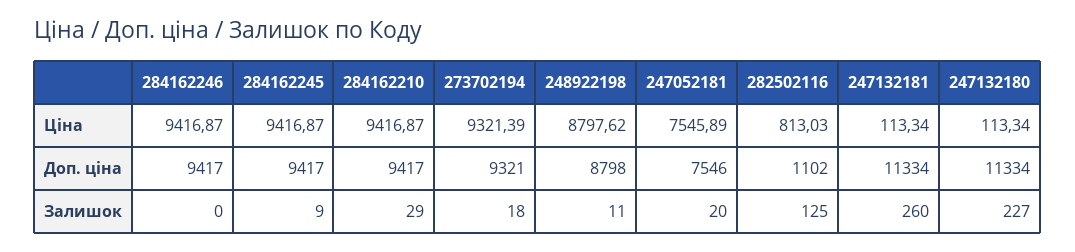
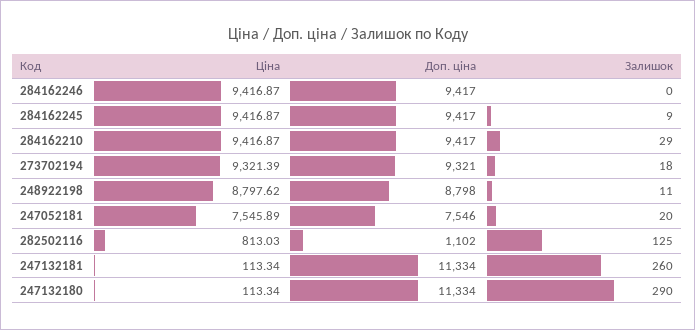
  {
    "284162246": {
      "Ціна": 9416.87,
      "Доп. ціна": 9417,
      "Залишок": 0
    },
    "284162245": {
      "Ціна": 9416.87,
      "Доп. ціна": 9417,
      "Залишок": 9
    },
    "284162210": {
      "Ціна": 9416.87,
      "Доп. ціна": 9417,
      "Залишок": 29
    },
    "273702194": {
      "Ціна": 9321.39,
      "Доп. ціна": 9321,
      "Залишок": 18
    },
    "248922198": {
      "Ціна": 8797.62,
      "Доп. ціна": 8798,
      "Залишок": 11
    },
    "247052181": {
      "Ціна": 7545.89,
      "Доп. ціна": 7546,
      "Залишок": 20
    },
    "282502116": {
      "Ціна": 813.03,
      "Доп. ціна": 1102,
      "Залишок": 125
    },
    "247132181": {
      "Ціна": 113.34,
      "Доп. ціна": 11334,
      "Залишок": 260
    },
    "247132180": {
      "Ціна": 113.34,
      "Доп. ціна": 11334,
-     "Залишок": 227
+     "Залишок": 290
    }
  }

